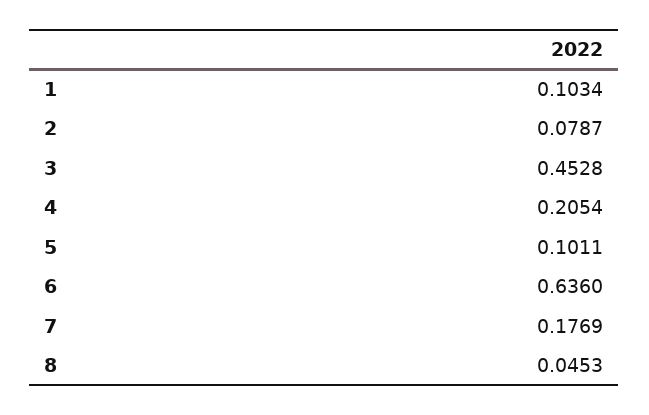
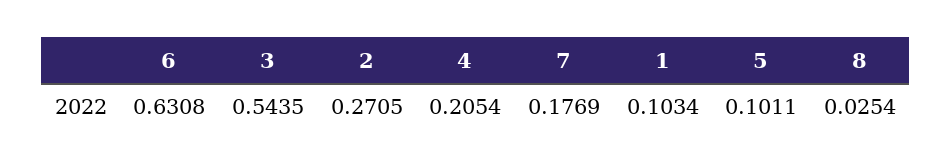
  {
    "1": 0.1034,
-   "2": 0.0787,
+   "2": 0.2705,
-   "3": 0.4528,
+   "3": 0.5435,
    "4": 0.2054,
    "5": 0.1011,
-   "6": 0.636,
+   "6": 0.6308,
    "7": 0.1769,
-   "8": 0.0453
+   "8": 0.0254
  }

